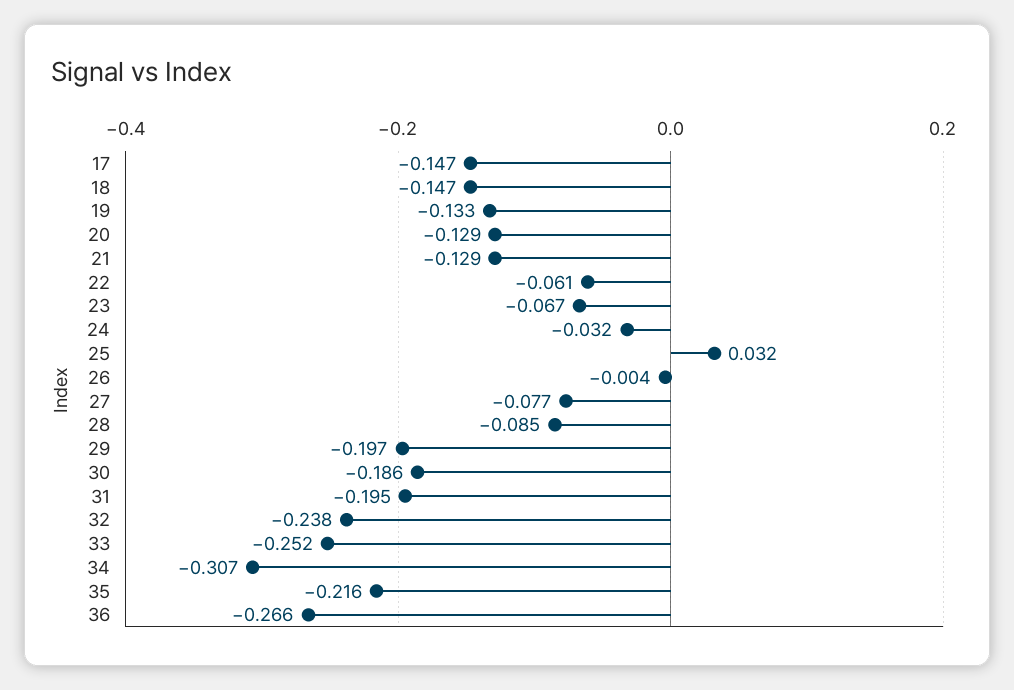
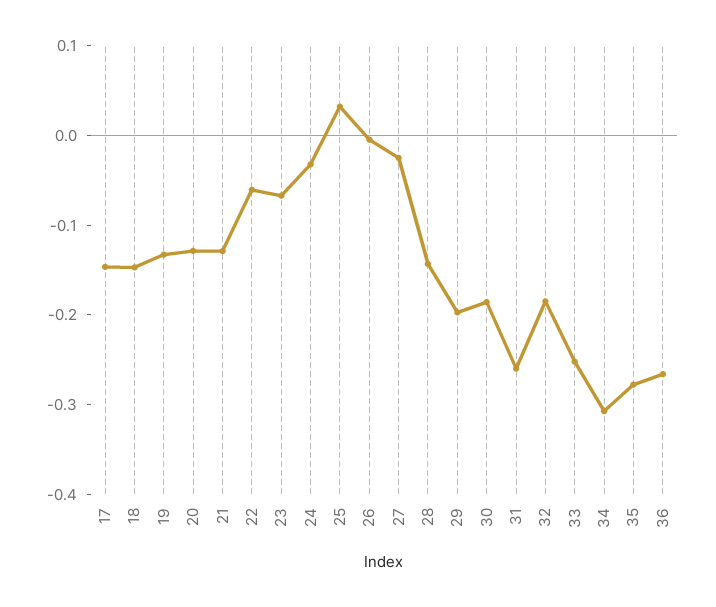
  {
    "17": -0.147,
    "18": -0.147,
    "19": -0.133,
    "20": -0.129,
    "21": -0.129,
    "22": -0.061,
    "23": -0.067,
    "24": -0.032,
    "25": 0.032,
    "26": -0.004,
-   "27": -0.077,
+   "27": -0.02,
-   "28": -0.085,
+   "28": -0.14,
    "29": -0.197,
    "30": -0.186,
-   "31": -0.195,
+   "31": -0.26,
-   "32": -0.238,
+   "32": -0.18,
    "33": -0.252,
    "34": -0.307,
-   "35": -0.216,
+   "35": -0.28,
    "36": -0.266
  }

